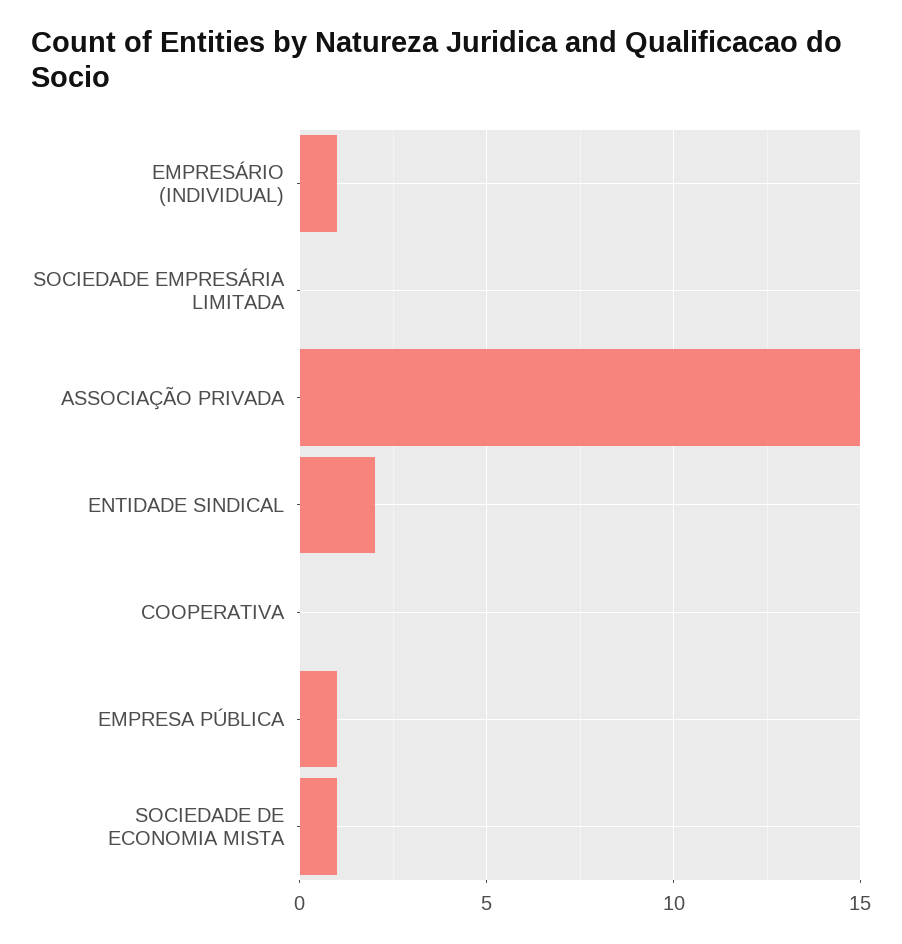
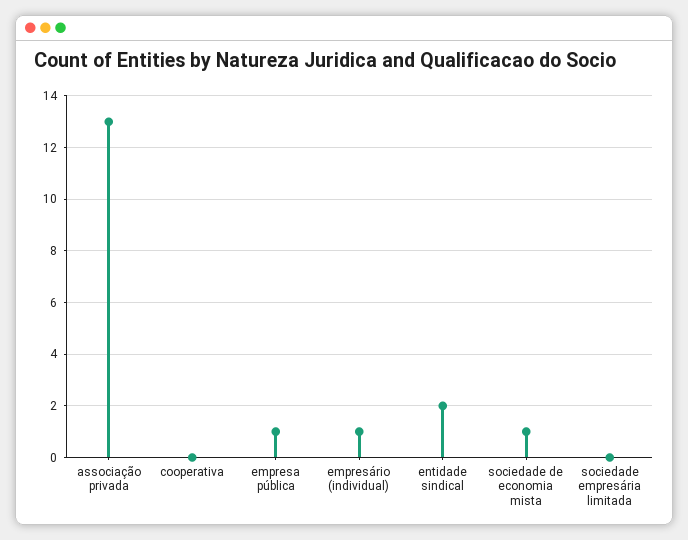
  {
    "EMPRESÁRIO (INDIVIDUAL)": 1,
    "SOCIEDADE EMPRESÁRIA LIMITADA": 0,
-   "ASSOCIAÇÃO PRIVADA": 15,
+   "ASSOCIAÇÃO PRIVADA": 13,
    "ENTIDADE SINDICAL": 2,
    "COOPERATIVA": 0,
    "EMPRESA PÚBLICA": 1,
    "SOCIEDADE DE ECONOMIA MISTA": 1
  }

